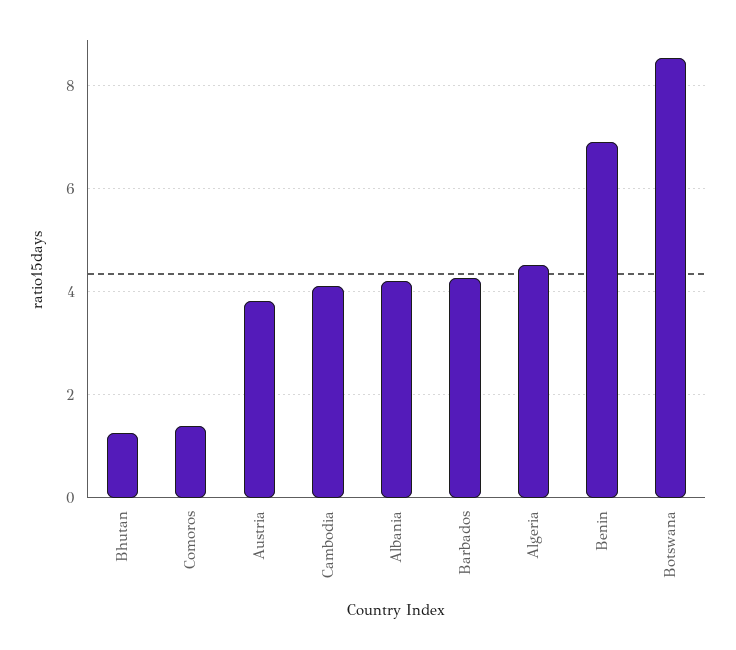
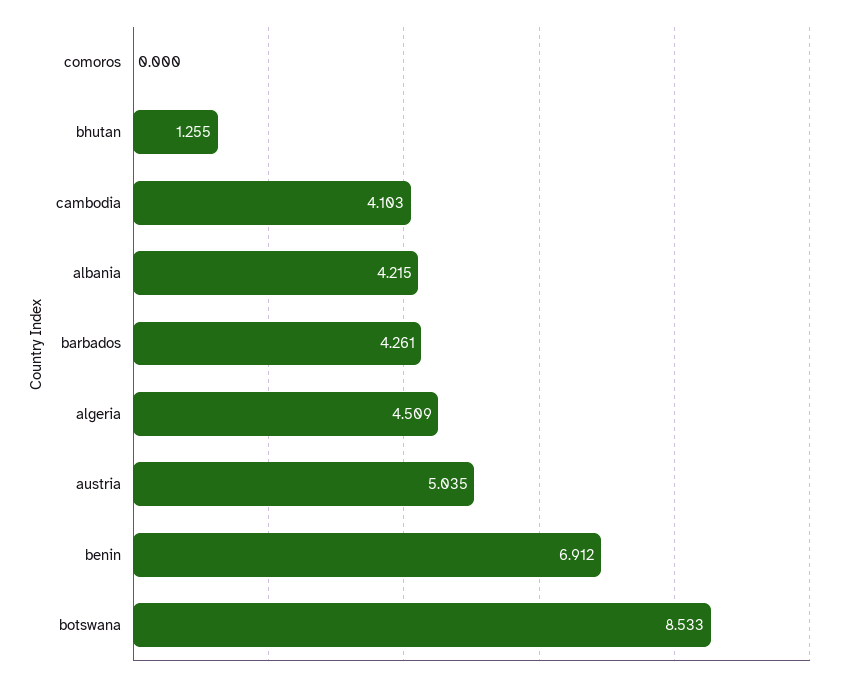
  {
    "Bhutan": 1.255,
-   "Comoros": 1.4,
+   "Comoros": 0,
-   "Austria": 3.8,
+   "Austria": 5.035,
    "Cambodia": 4.103,
    "Albania": 4.215,
    "Barbados": 4.261,
    "Algeria": 4.509,
    "Benin": 6.912,
    "Botswana": 8.533
  }

